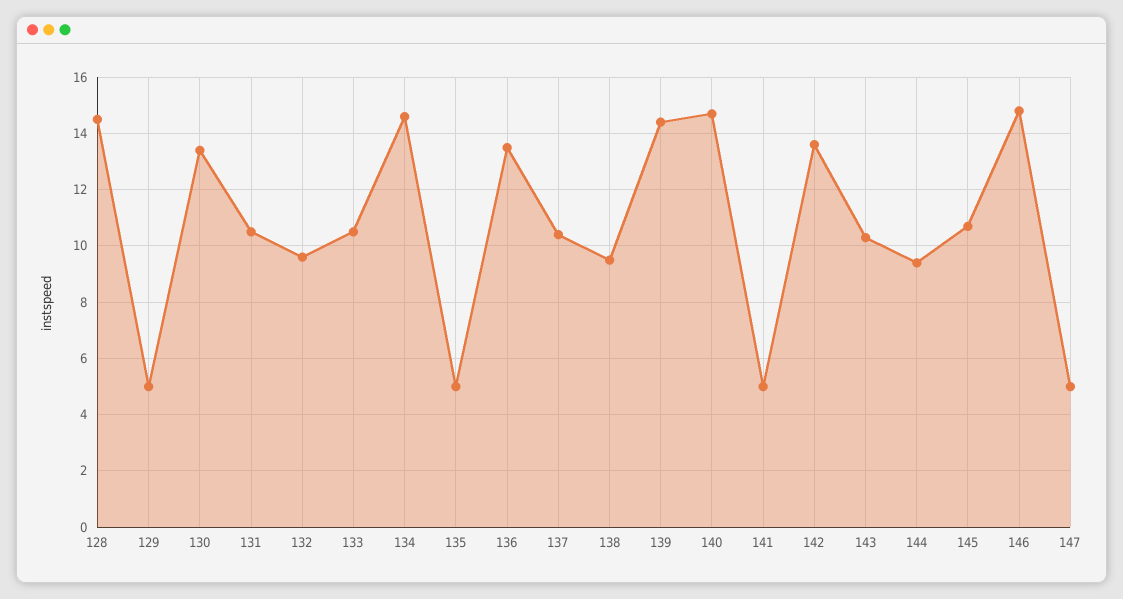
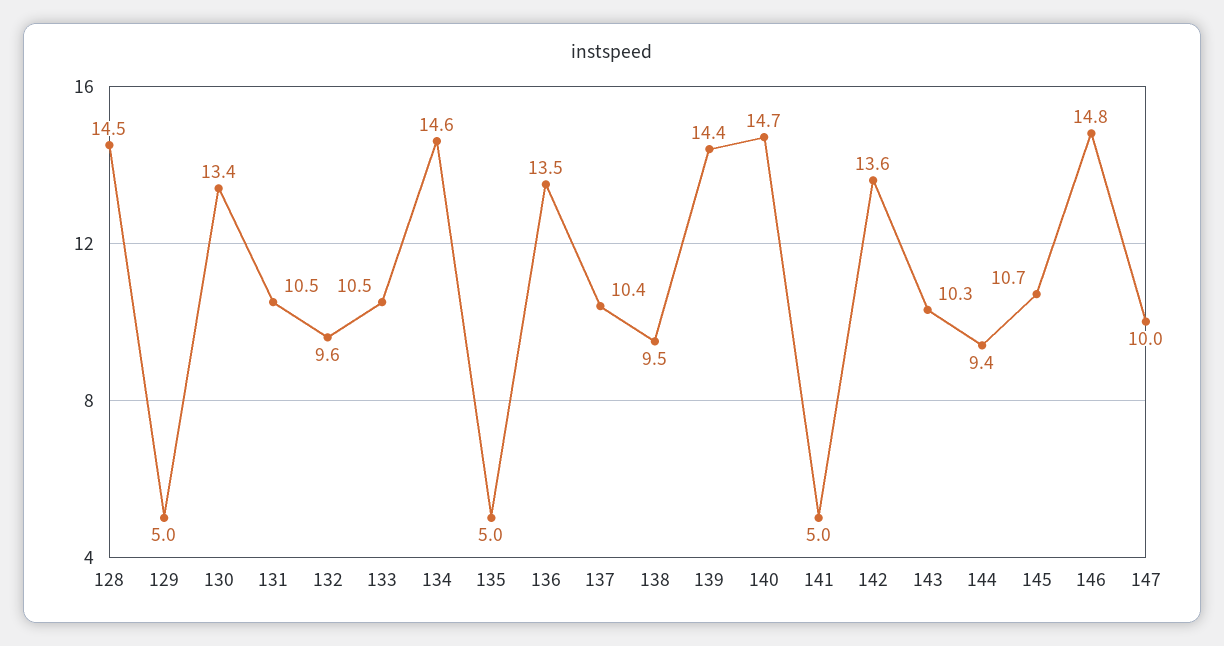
  {
    "128": 14.5,
    "129": 5,
    "130": 13.4,
    "131": 10.5,
    "132": 9.6,
    "133": 10.5,
    "134": 14.6,
    "135": 5,
    "136": 13.5,
    "137": 10.4,
    "138": 9.5,
    "139": 14.4,
    "140": 14.7,
    "141": 5,
    "142": 13.6,
    "143": 10.3,
    "144": 9.4,
    "145": 10.7,
    "146": 14.8,
-   "147": 5
+   "147": 10
  }

